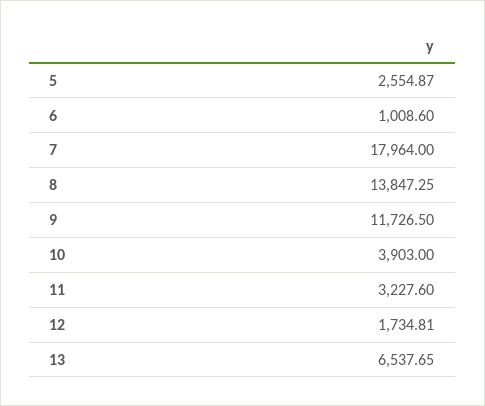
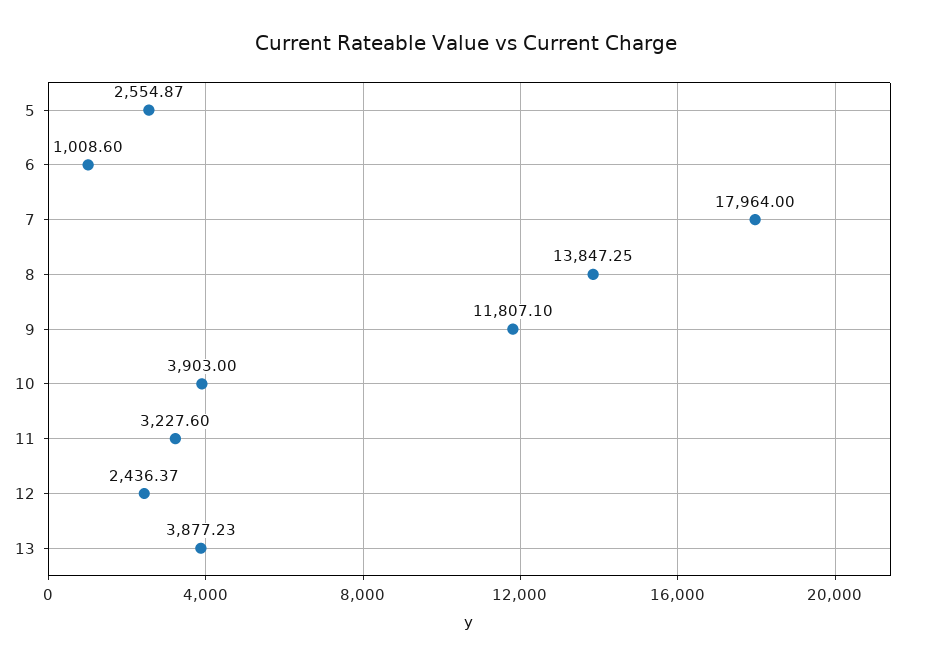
  {
    "5": 2554.87,
    "6": 1008.6,
    "7": 17964,
    "8": 13847.25,
-   "9": 11726.5,
+   "9": 11807.1,
    "10": 3903,
    "11": 3227.6,
-   "12": 1734.81,
+   "12": 2436.37,
-   "13": 6537.65
+   "13": 3877.23
  }

